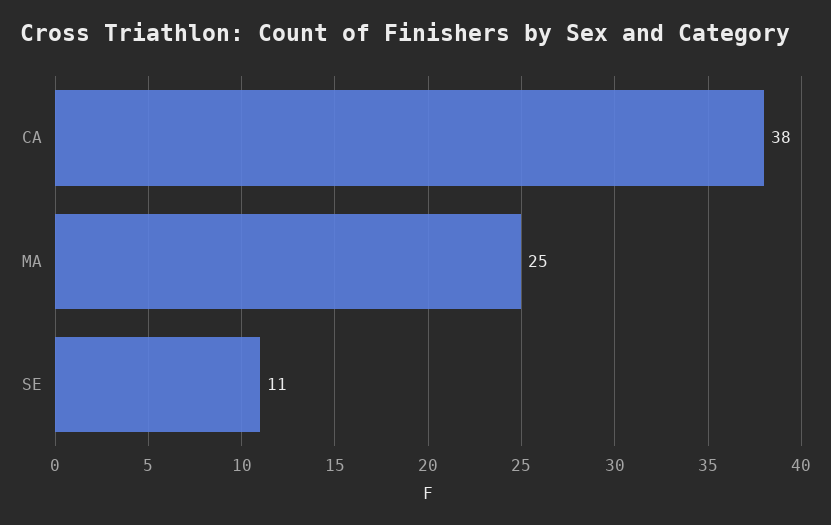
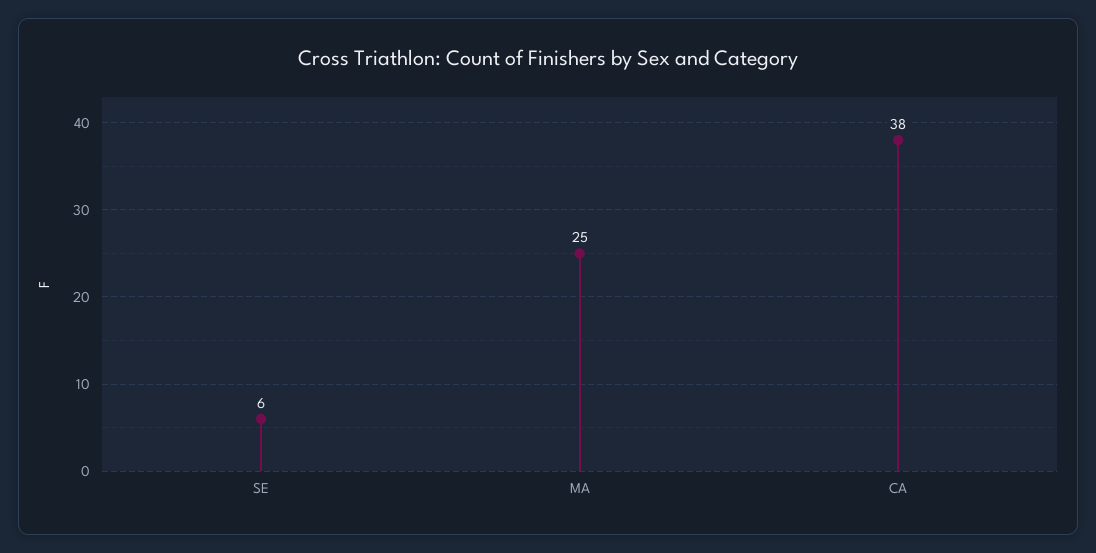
  {
    "CA": 38,
    "MA": 25,
-   "SE": 11
+   "SE": 6
  }

